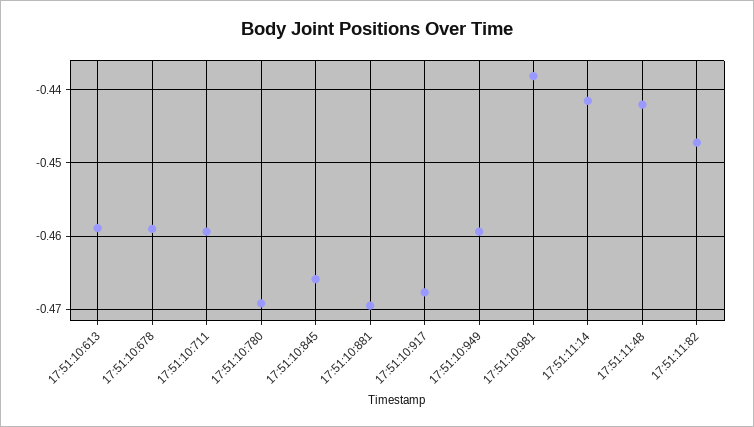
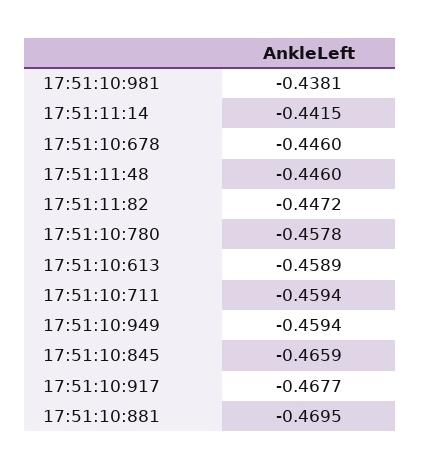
  {
    "17:51:10:613": -0.4589,
-   "17:51:10:678": -0.459,
+   "17:51:10:678": -0.446,
    "17:51:10:711": -0.4594,
-   "17:51:10:780": -0.469,
+   "17:51:10:780": -0.4578,
    "17:51:10:845": -0.4659,
    "17:51:10:881": -0.4695,
    "17:51:10:917": -0.4677,
    "17:51:10:949": -0.4594,
    "17:51:10:981": -0.4381,
    "17:51:11:14": -0.4415,
-   "17:51:11:48": -0.442,
+   "17:51:11:48": -0.446,
    "17:51:11:82": -0.4472
  }

